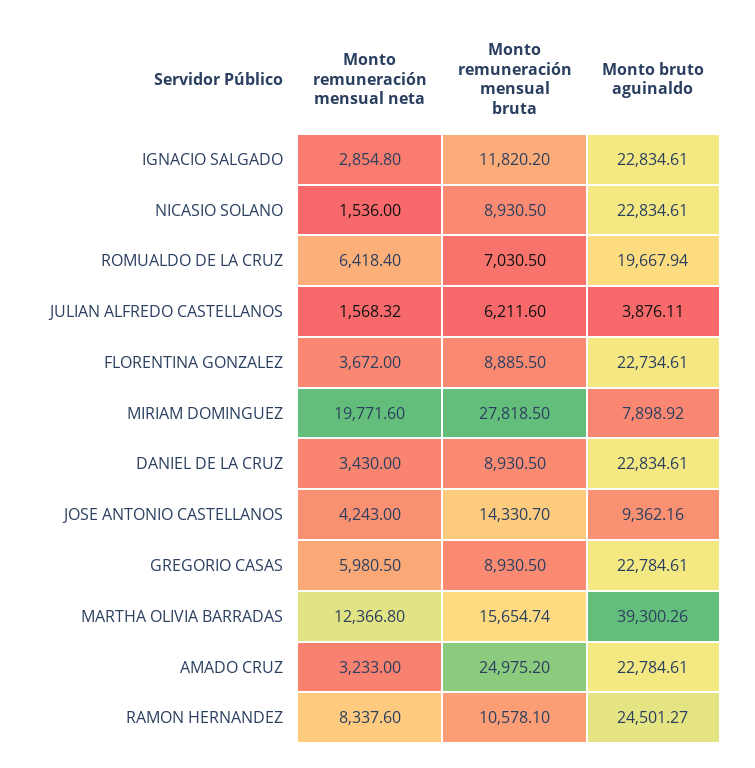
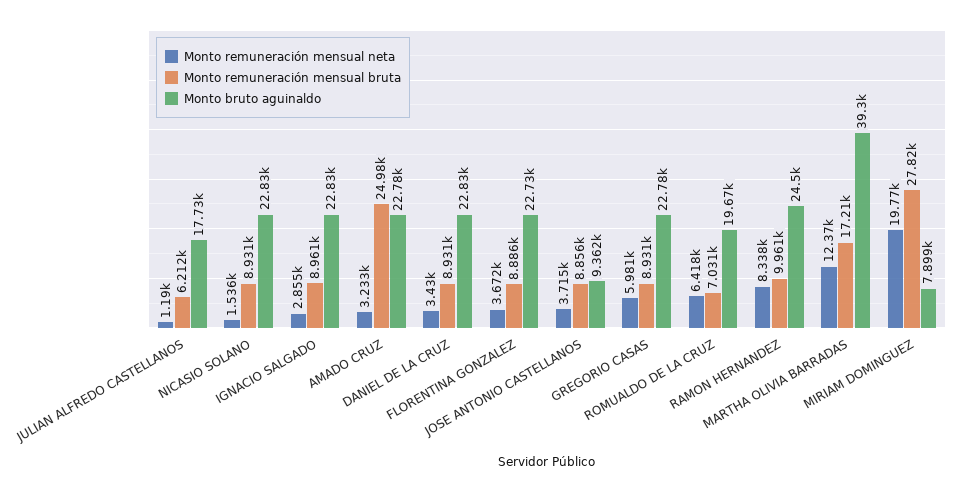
  {
    "Monto remuneración mensual neta": {
      "IGNACIO SALGADO": 2854.8,
      "NICASIO SOLANO": 1536,
      "ROMUALDO DE LA CRUZ": 6418.4,
-     "JULIAN ALFREDO CASTELLANOS": 1568.32,
+     "JULIAN ALFREDO CASTELLANOS": 1190,
      "FLORENTINA GONZALEZ": 3672,
      "MIRIAM DOMINGUEZ": 19771.6,
      "DANIEL DE LA CRUZ": 3430,
-     "JOSE ANTONIO CASTELLANOS": 4243,
+     "JOSE ANTONIO CASTELLANOS": 3715,
      "GREGORIO CASAS": 5980.5,
      "MARTHA OLIVIA BARRADAS": 12366.8,
      "AMADO CRUZ": 3233,
      "RAMON HERNANDEZ": 8337.6
    },
    "Monto remuneración mensual bruta": {
-     "IGNACIO SALGADO": 11820.2,
+     "IGNACIO SALGADO": 8961,
      "NICASIO SOLANO": 8930.5,
      "ROMUALDO DE LA CRUZ": 7030.5,
      "JULIAN ALFREDO CASTELLANOS": 6211.6,
      "FLORENTINA GONZALEZ": 8885.5,
      "MIRIAM DOMINGUEZ": 27818.5,
      "DANIEL DE LA CRUZ": 8930.5,
-     "JOSE ANTONIO CASTELLANOS": 14330.7,
+     "JOSE ANTONIO CASTELLANOS": 8856,
      "GREGORIO CASAS": 8930.5,
-     "MARTHA OLIVIA BARRADAS": 15654.74,
+     "MARTHA OLIVIA BARRADAS": 17210,
      "AMADO CRUZ": 24975.2,
-     "RAMON HERNANDEZ": 10578.1
+     "RAMON HERNANDEZ": 9961
    },
    "Monto bruto aguinaldo": {
      "IGNACIO SALGADO": 22834.61,
      "NICASIO SOLANO": 22834.61,
      "ROMUALDO DE LA CRUZ": 19667.94,
-     "JULIAN ALFREDO CASTELLANOS": 3876.11,
+     "JULIAN ALFREDO CASTELLANOS": 17730,
      "FLORENTINA GONZALEZ": 22734.61,
      "MIRIAM DOMINGUEZ": 7898.92,
      "DANIEL DE LA CRUZ": 22834.61,
      "JOSE ANTONIO CASTELLANOS": 9362.16,
      "GREGORIO CASAS": 22784.61,
      "MARTHA OLIVIA BARRADAS": 39300.26,
      "AMADO CRUZ": 22784.61,
      "RAMON HERNANDEZ": 24501.27
    }
  }

